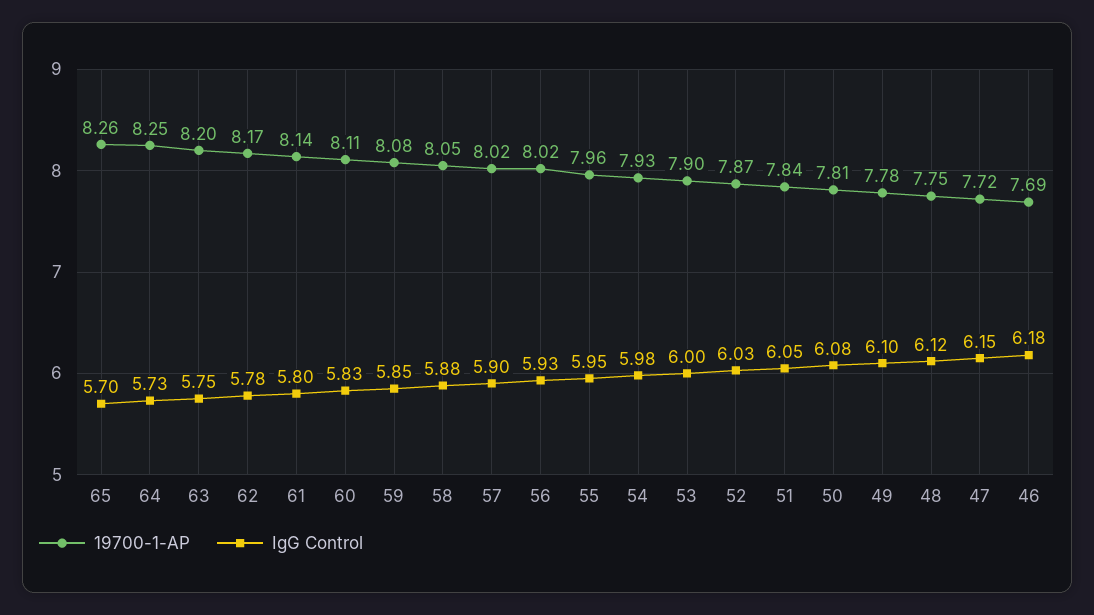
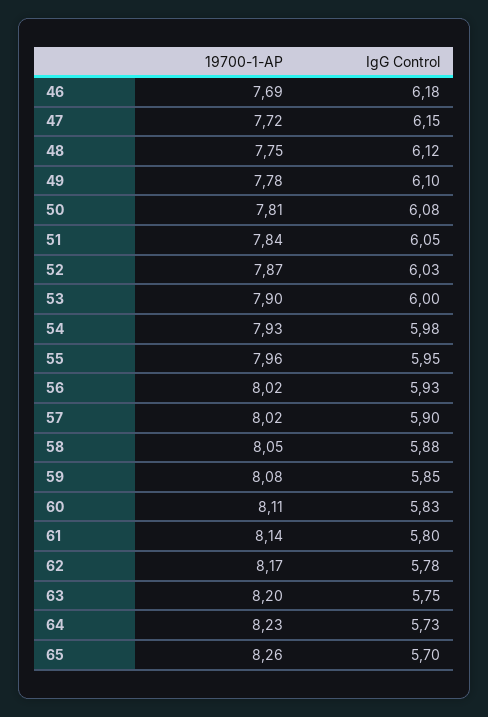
  {
    "19700-1-AP": {
      "65": 8.26,
-     "64": 8.25,
+     "64": 8.23,
      "63": 8.2,
      "62": 8.17,
      "61": 8.14,
      "60": 8.11,
      "59": 8.08,
      "58": 8.05,
      "57": 8.02,
      "56": 8.02,
      "55": 7.96,
      "54": 7.93,
      "53": 7.9,
      "52": 7.87,
      "51": 7.84,
      "50": 7.81,
      "49": 7.78,
      "48": 7.75,
      "47": 7.72,
      "46": 7.69
    },
    "IgG Control": {
      "65": 5.7,
      "64": 5.73,
      "63": 5.75,
      "62": 5.78,
      "61": 5.8,
      "60": 5.83,
      "59": 5.85,
      "58": 5.88,
      "57": 5.9,
      "56": 5.93,
      "55": 5.95,
      "54": 5.98,
      "53": 6,
      "52": 6.03,
      "51": 6.05,
      "50": 6.08,
      "49": 6.1,
      "48": 6.12,
      "47": 6.15,
      "46": 6.18
    }
  }

